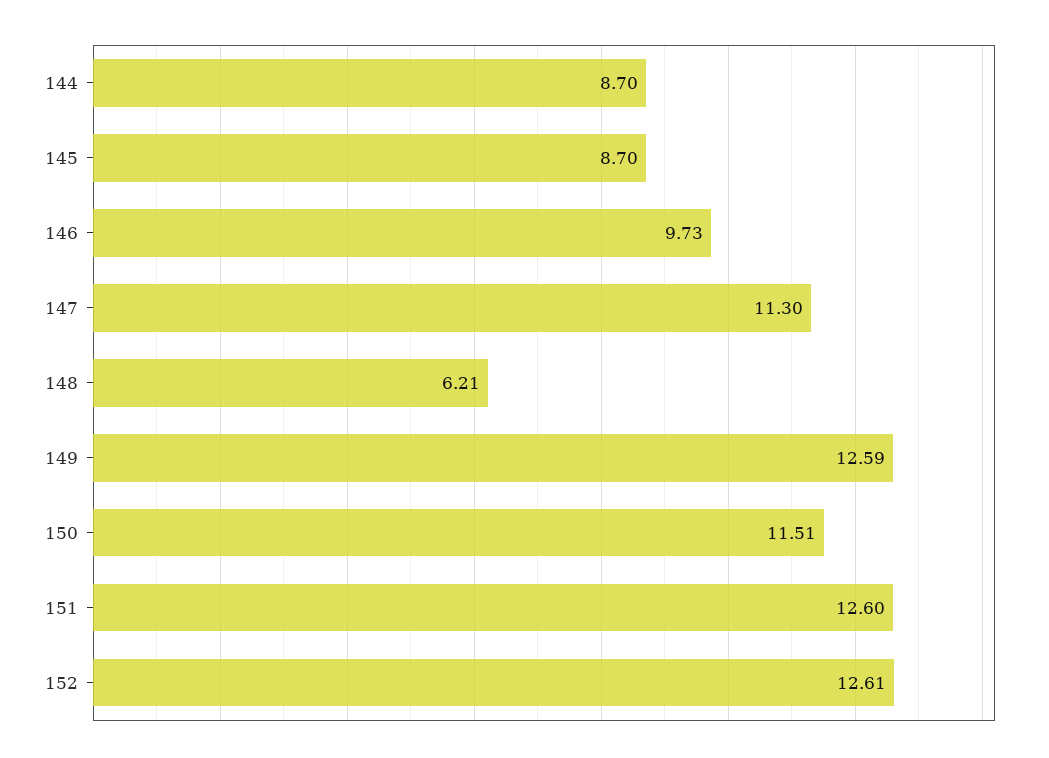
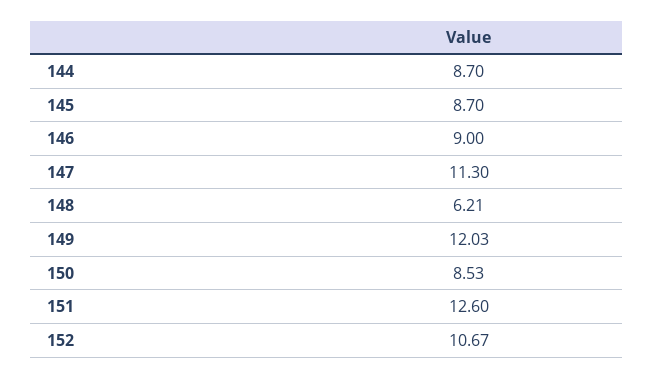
  {
    "144": 8.7,
    "145": 8.7,
-   "146": 9.73,
+   "146": 9,
    "147": 11.3,
    "148": 6.21,
-   "149": 12.59,
+   "149": 12.03,
-   "150": 11.51,
+   "150": 8.53,
    "151": 12.6,
-   "152": 12.61
+   "152": 10.67
  }

